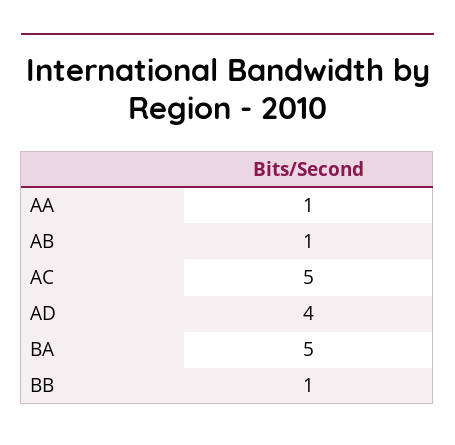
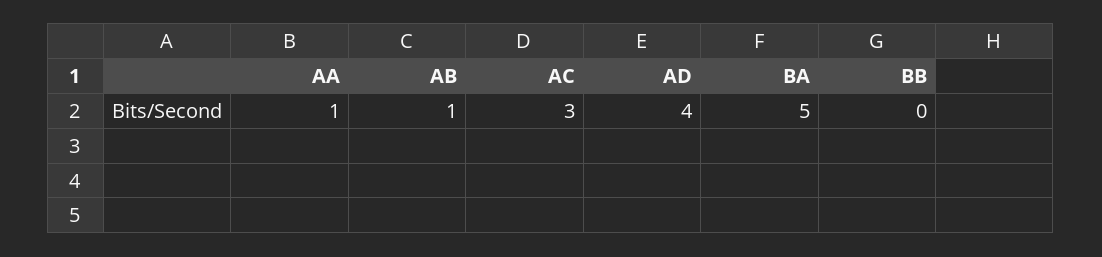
  {
    "AA": 1,
    "AB": 1,
-   "AC": 5,
+   "AC": 3,
    "AD": 4,
    "BA": 5,
-   "BB": 1
+   "BB": 0
  }

